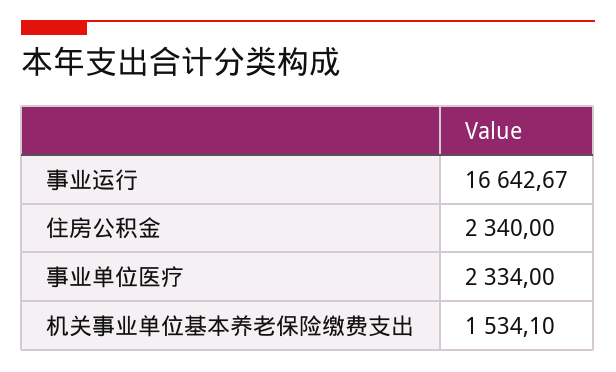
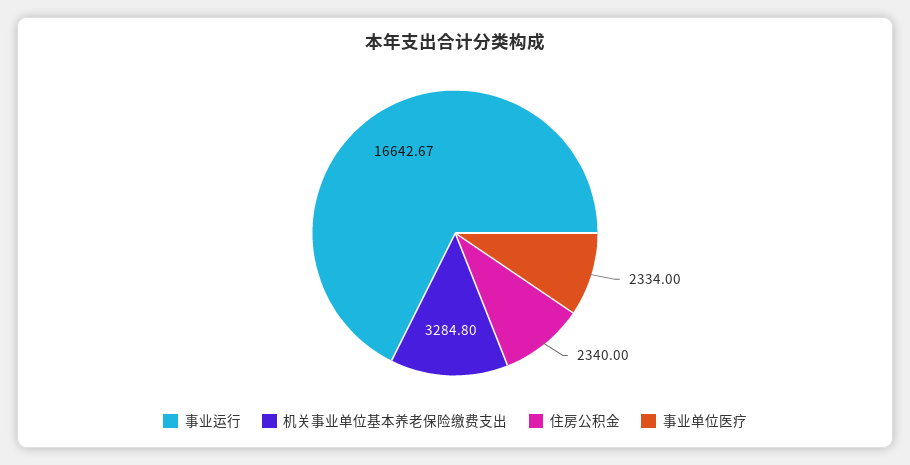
  {
    "事业运行": 16642.67,
    "住房公积金": 2340,
    "事业单位医疗": 2334,
-   "机关事业单位基本养老保险缴费支出": 1534.1
+   "机关事业单位基本养老保险缴费支出": 3284.8
  }

